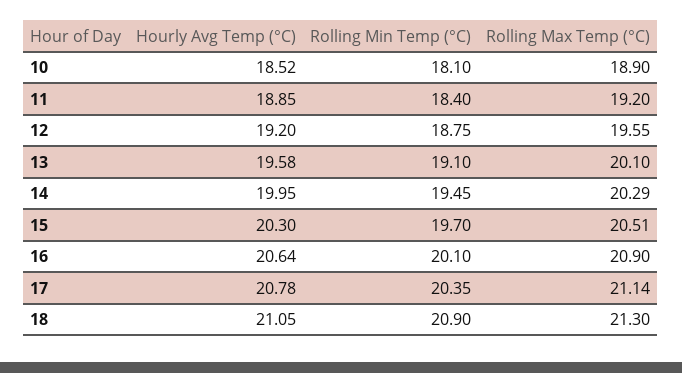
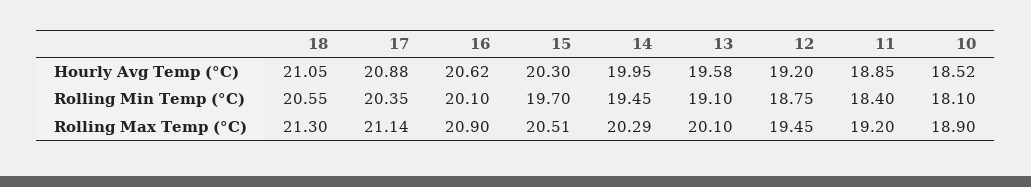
  {
    "Hourly Avg Temp (°C)": {
      "10": 18.52,
      "11": 18.85,
      "12": 19.2,
      "13": 19.58,
      "14": 19.95,
      "15": 20.3,
-     "16": 20.64,
+     "16": 20.62,
-     "17": 20.78,
+     "17": 20.88,
      "18": 21.05
    },
    "Rolling Min Temp (°C)": {
      "10": 18.1,
      "11": 18.4,
      "12": 18.75,
      "13": 19.1,
      "14": 19.45,
      "15": 19.7,
      "16": 20.1,
      "17": 20.35,
-     "18": 20.9
+     "18": 20.55
    },
    "Rolling Max Temp (°C)": {
      "10": 18.9,
      "11": 19.2,
-     "12": 19.55,
+     "12": 19.45,
      "13": 20.1,
      "14": 20.29,
      "15": 20.51,
      "16": 20.9,
      "17": 21.14,
      "18": 21.3
    }
  }

